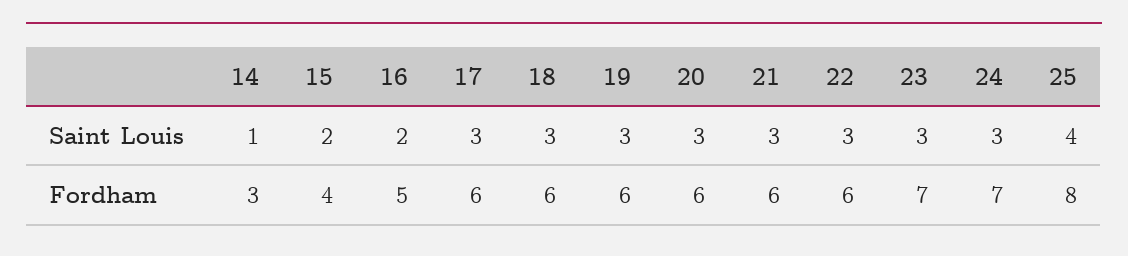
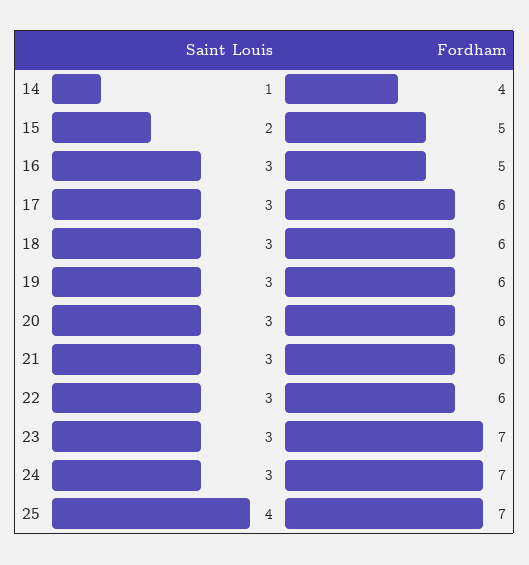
  {
    "14": {
      "Saint Louis": 1,
-     "Fordham": 3
+     "Fordham": 4
    },
    "15": {
      "Saint Louis": 2,
-     "Fordham": 4
+     "Fordham": 5
    },
    "16": {
-     "Saint Louis": 2,
+     "Saint Louis": 3,
      "Fordham": 5
    },
    "17": {
      "Saint Louis": 3,
      "Fordham": 6
    },
    "18": {
      "Saint Louis": 3,
      "Fordham": 6
    },
    "19": {
      "Saint Louis": 3,
      "Fordham": 6
    },
    "20": {
      "Saint Louis": 3,
      "Fordham": 6
    },
    "21": {
      "Saint Louis": 3,
      "Fordham": 6
    },
    "22": {
      "Saint Louis": 3,
      "Fordham": 6
    },
    "23": {
      "Saint Louis": 3,
      "Fordham": 7
    },
    "24": {
      "Saint Louis": 3,
      "Fordham": 7
    },
    "25": {
      "Saint Louis": 4,
-     "Fordham": 8
+     "Fordham": 7
    }
  }

